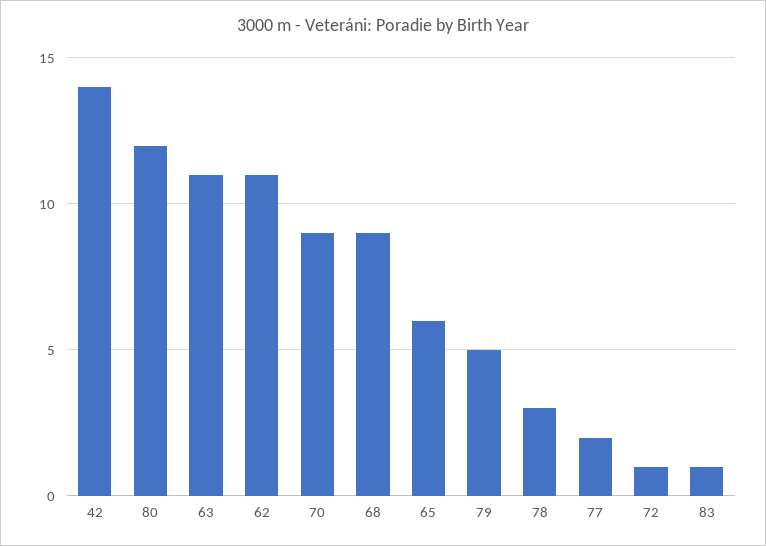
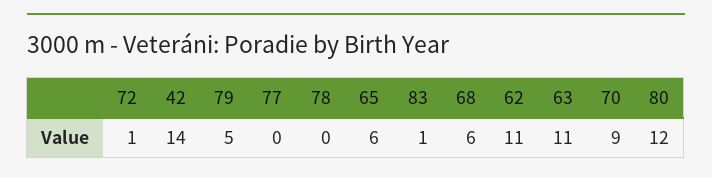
  {
    "42": 14,
    "80": 12,
    "63": 11,
    "62": 11,
    "70": 9,
-   "68": 9,
+   "68": 6,
    "65": 6,
    "79": 5,
-   "78": 3,
+   "78": 0,
-   "77": 2,
+   "77": 0,
    "72": 1,
    "83": 1
  }

